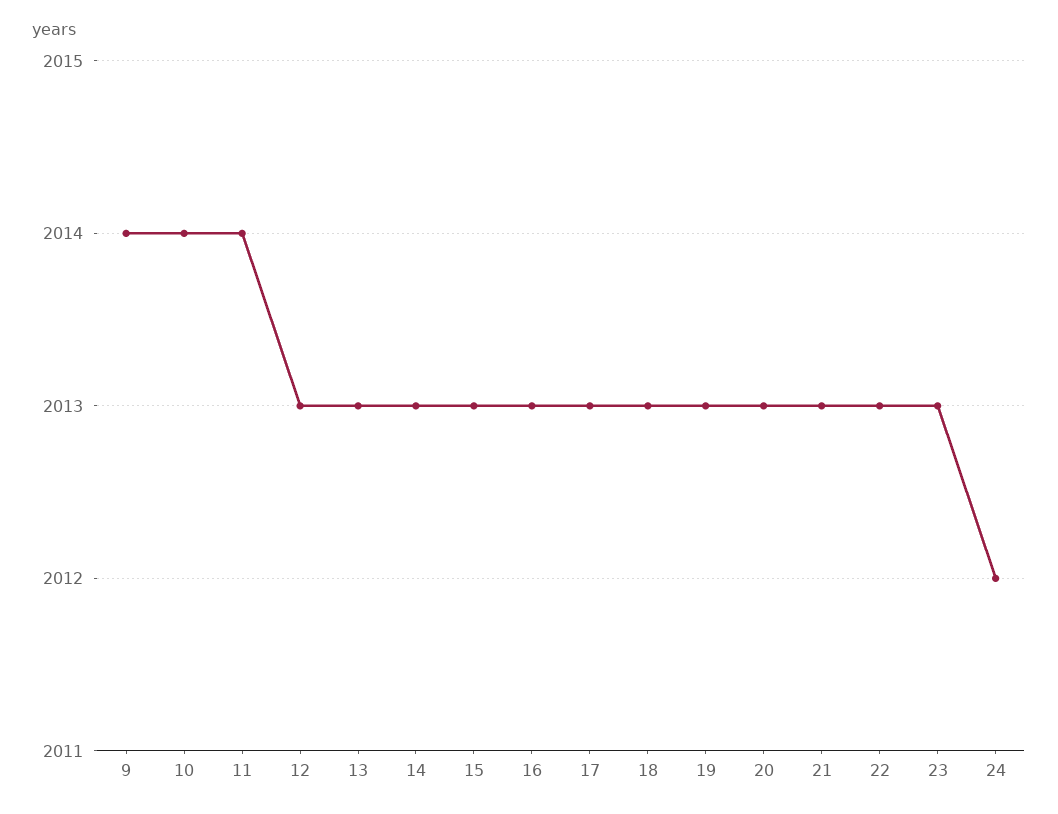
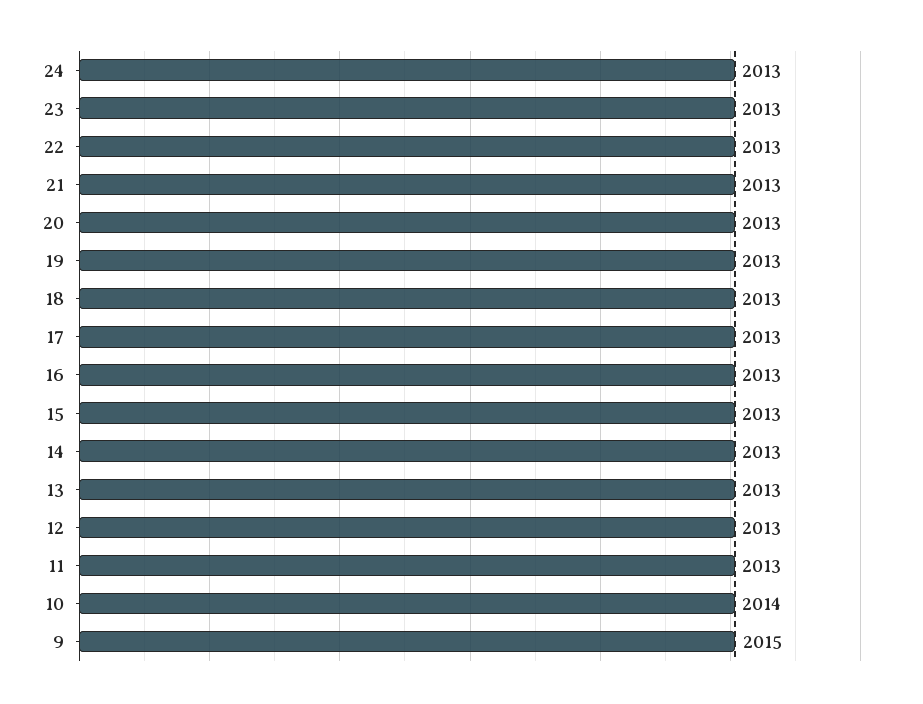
  {
-   "9": 2014,
+   "9": 2015,
    "10": 2014,
-   "11": 2014,
+   "11": 2013,
    "12": 2013,
    "13": 2013,
    "14": 2013,
    "15": 2013,
    "16": 2013,
    "17": 2013,
    "18": 2013,
    "19": 2013,
    "20": 2013,
    "21": 2013,
    "22": 2013,
    "23": 2013,
-   "24": 2012
+   "24": 2013
  }

